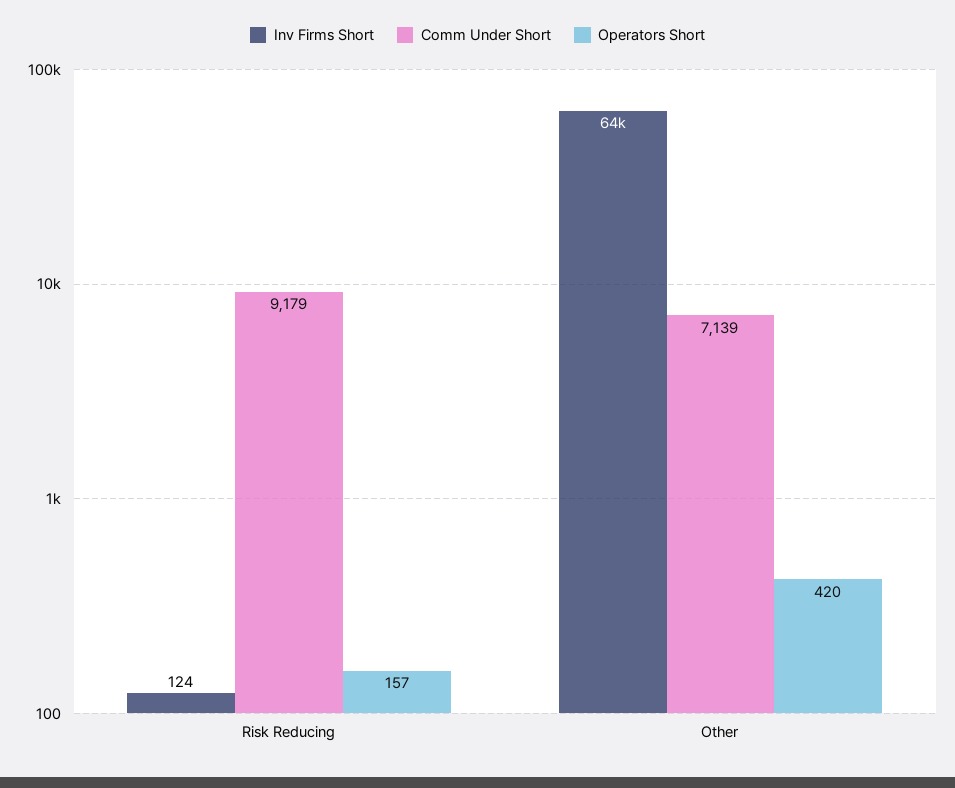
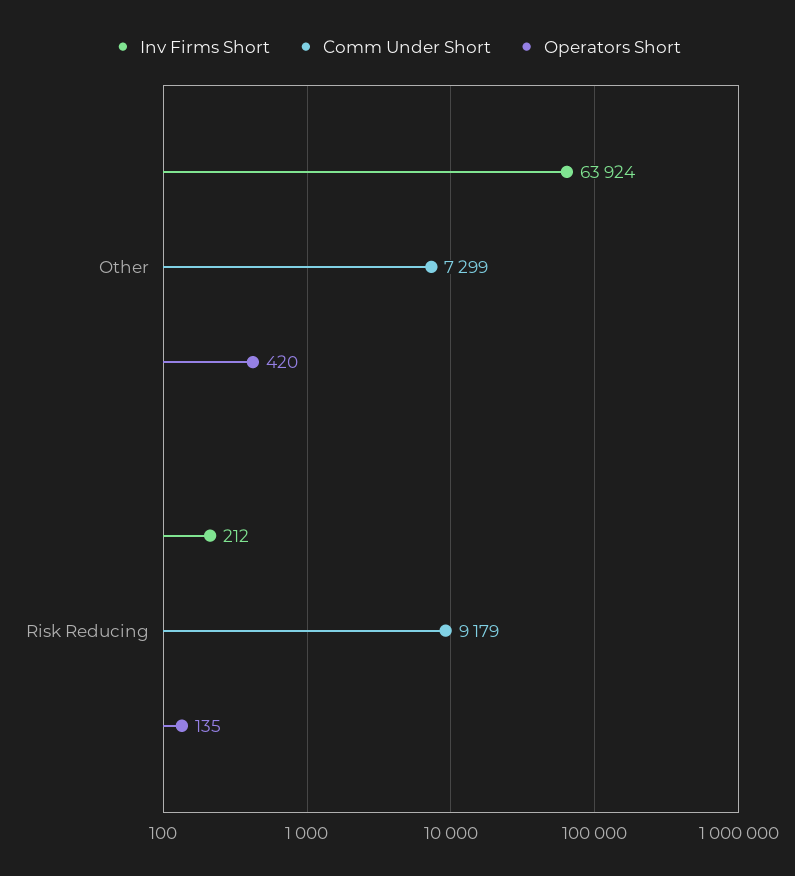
  {
    "Inv Firms Short": {
-     "Risk Reducing": 124,
+     "Risk Reducing": 212,
      "Other": 63924
    },
    "Comm Under Short": {
      "Risk Reducing": 9179,
-     "Other": 7139
+     "Other": 7299
    },
    "Operators Short": {
-     "Risk Reducing": 157,
+     "Risk Reducing": 135,
      "Other": 420
    }
  }

